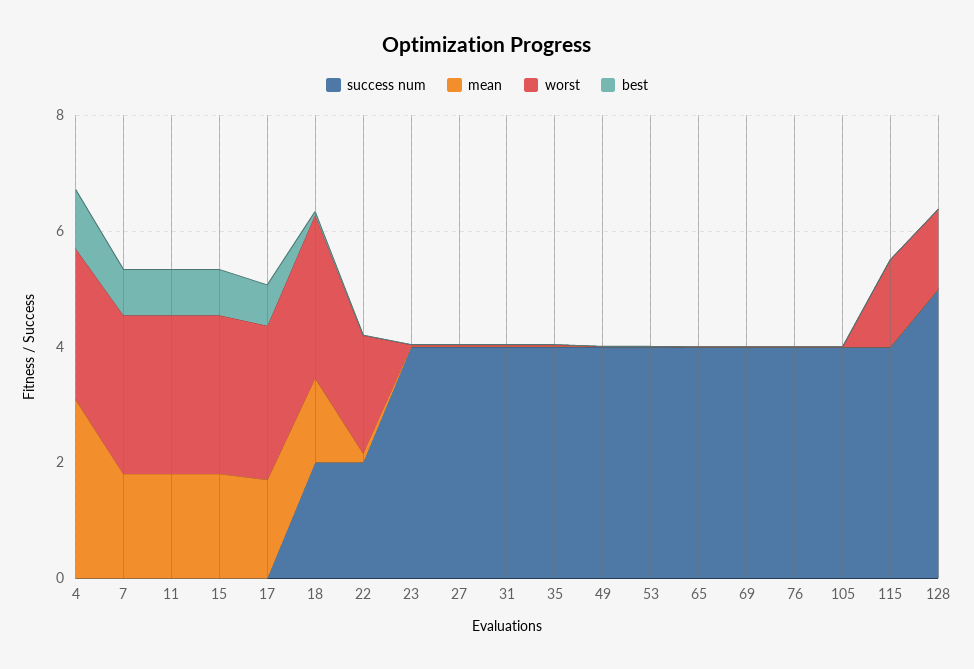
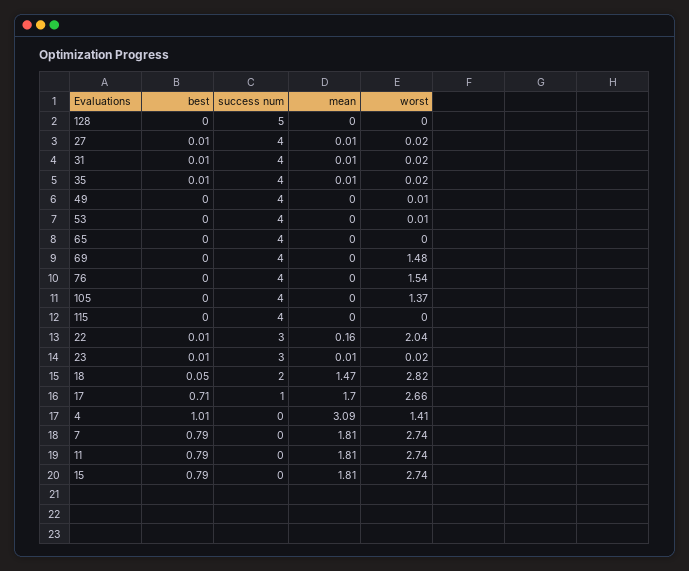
  {
    "success num": {
      "4": 0,
      "7": 0,
      "11": 0,
      "15": 0,
-     "17": 0,
+     "17": 1,
      "18": 2,
-     "22": 2,
+     "22": 3,
-     "23": 4,
+     "23": 3,
      "27": 4,
      "31": 4,
      "35": 4,
      "49": 4,
      "53": 4,
      "65": 4,
      "69": 4,
      "76": 4,
      "105": 4,
      "115": 4,
      "128": 5
    },
    "mean": {
      "4": 3.09,
      "7": 1.81,
      "11": 1.81,
      "15": 1.81,
      "17": 1.7,
      "18": 1.47,
      "22": 0.16,
      "23": 0.01,
      "27": 0.01,
      "31": 0.01,
      "35": 0.01,
      "49": 0,
      "53": 0,
      "65": 0,
      "69": 0,
      "76": 0,
      "105": 0,
      "115": 0,
      "128": 0
    },
    "worst": {
-     "4": 2.5,
+     "4": 1.41,
      "7": 2.74,
      "11": 2.74,
      "15": 2.74,
      "17": 2.66,
      "18": 2.82,
      "22": 2.04,
      "23": 0.02,
      "27": 0.02,
      "31": 0.02,
      "35": 0.02,
      "49": 0.01,
      "53": 0.01,
      "65": 0,
-     "69": 0,
+     "69": 1.48,
-     "76": 0,
+     "76": 1.54,
-     "105": 0,
+     "105": 1.37,
-     "115": 1.5,
+     "115": 0,
-     "128": 1.5
+     "128": 0
    },
    "best": {
      "4": 1.01,
      "7": 0.79,
      "11": 0.79,
      "15": 0.79,
      "17": 0.71,
      "18": 0.05,
      "22": 0.01,
      "23": 0.01,
      "27": 0.01,
      "31": 0.01,
      "35": 0.01,
      "49": 0,
      "53": 0,
      "65": 0,
      "69": 0,
      "76": 0,
      "105": 0,
      "115": 0,
      "128": 0
    }
  }

